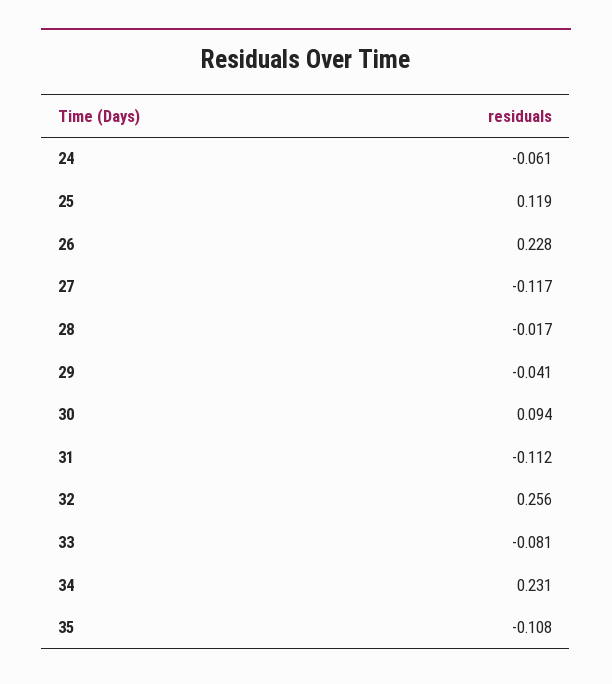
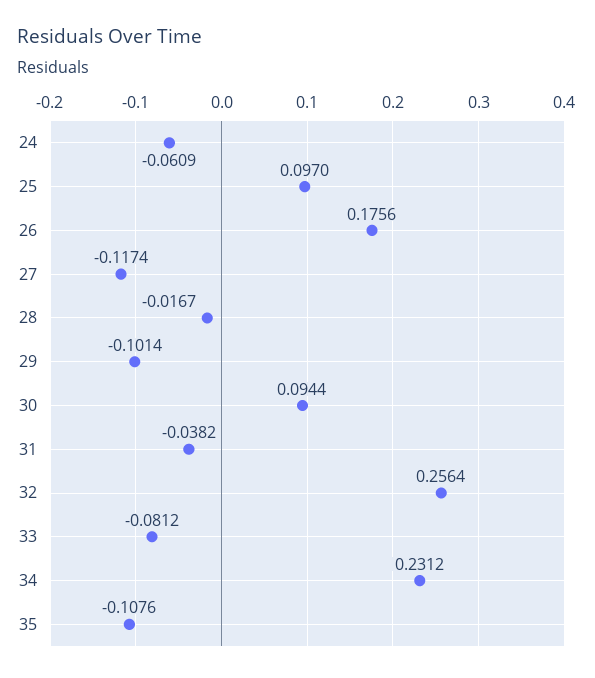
  {
    "24": -0.0609,
-   "25": 0.119,
+   "25": 0.097,
-   "26": 0.228,
+   "26": 0.1756,
    "27": -0.1174,
    "28": -0.0167,
-   "29": -0.041,
+   "29": -0.1014,
    "30": 0.0944,
-   "31": -0.112,
+   "31": -0.0382,
    "32": 0.2564,
    "33": -0.0812,
    "34": 0.2312,
    "35": -0.1076
  }

